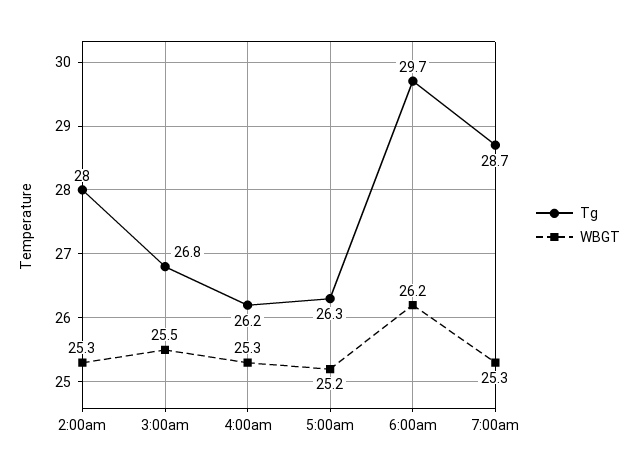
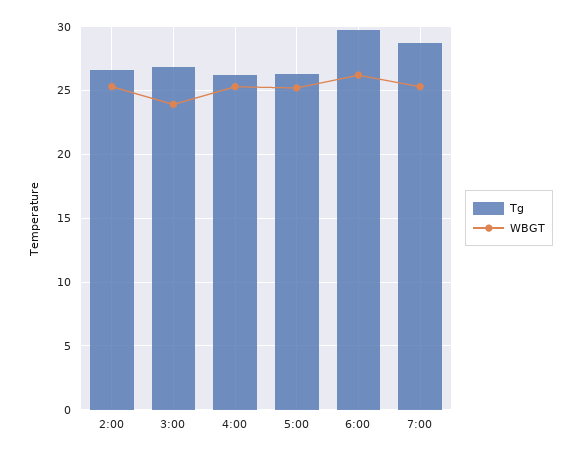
  {
    "Tg": {
-     "2:00am": 28,
+     "2:00am": 26.5,
      "3:00am": 26.8,
      "4:00am": 26.2,
      "5:00am": 26.3,
      "6:00am": 29.7,
      "7:00am": 28.7
    },
    "WBGT": {
      "2:00am": 25.3,
-     "3:00am": 25.5,
+     "3:00am": 24,
      "4:00am": 25.3,
      "5:00am": 25.2,
      "6:00am": 26.2,
      "7:00am": 25.3
    }
  }

